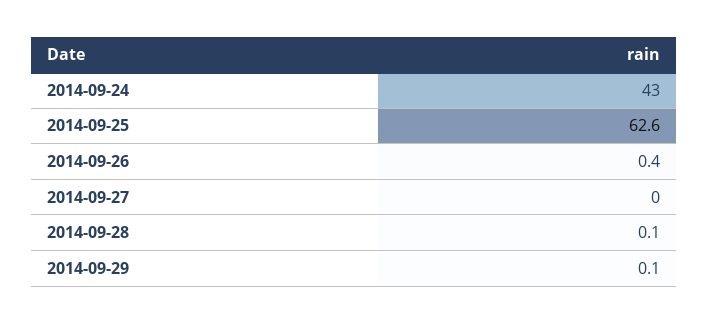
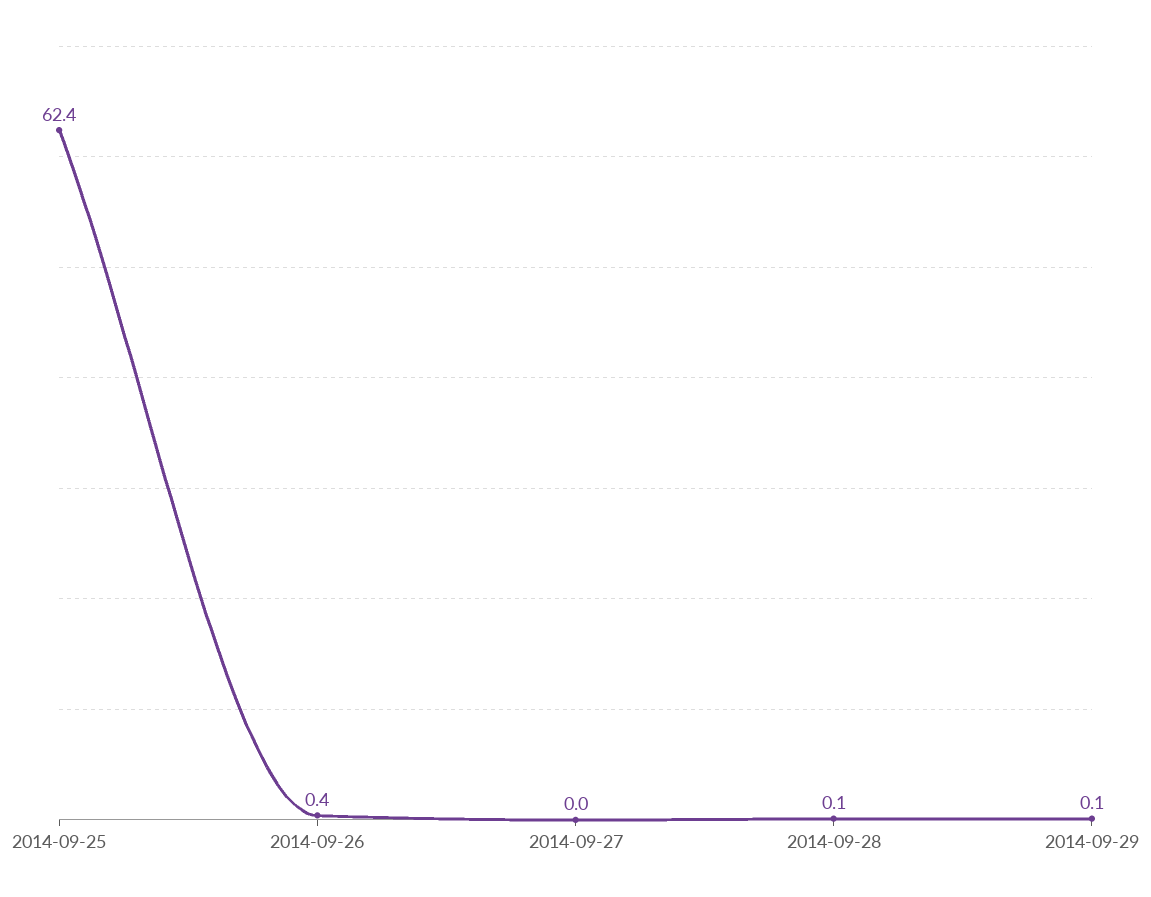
  {
-   "2014-09-24": 43,
-   "2014-09-25": 62.6,
+   "2014-09-25": 62.4,
    "2014-09-26": 0.4,
    "2014-09-27": 0,
    "2014-09-28": 0.1,
    "2014-09-29": 0.1
  }

